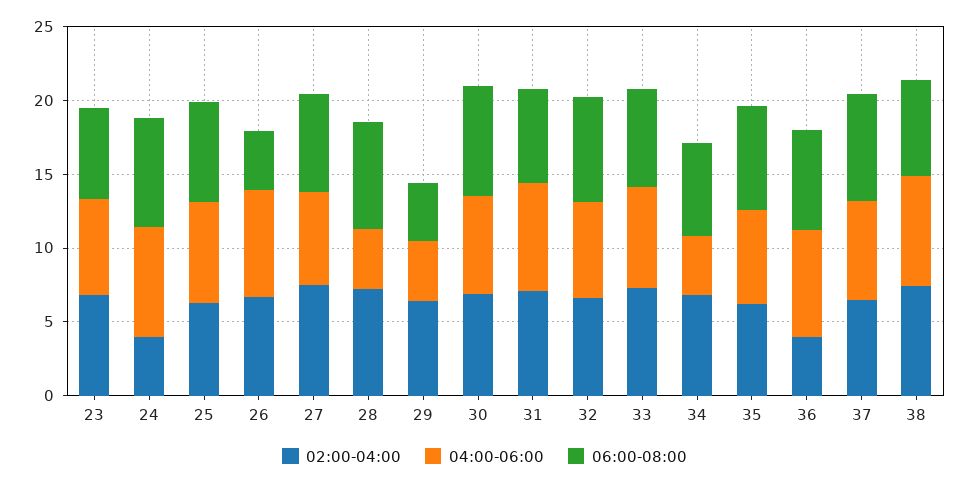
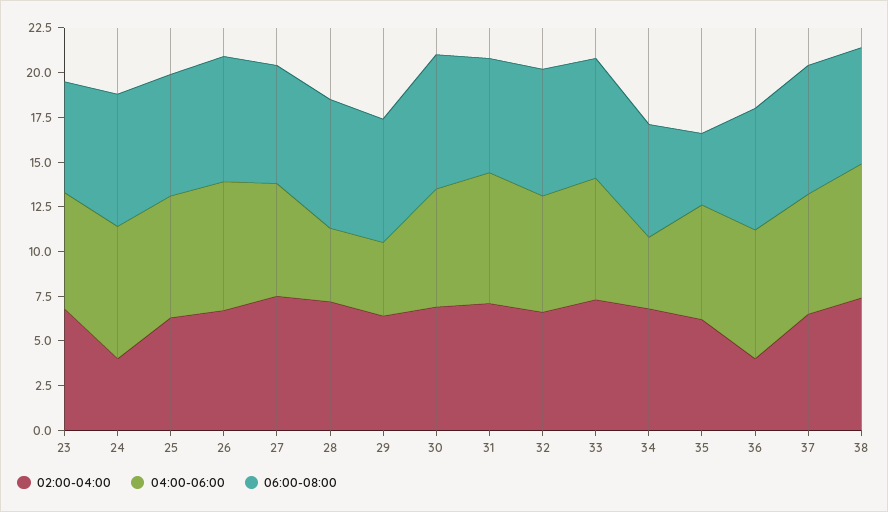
  {
    "02:00-04:00": {
      "23": 7,
      "24": 4,
      "25": 6.5,
      "26": 6.5,
      "27": 7.5,
      "28": 7,
      "29": 6.5,
      "30": 7,
      "31": 7,
      "32": 6.5,
      "33": 7.5,
      "34": 7,
      "35": 6,
      "36": 4,
      "37": 6.5,
      "38": 7.5
    },
    "04:00-06:00": {
      "23": 6.5,
      "24": 7.5,
      "25": 7,
      "26": 7,
      "27": 6.5,
      "28": 4,
      "29": 4,
      "30": 6.5,
      "31": 7.5,
      "32": 6.5,
      "33": 7,
      "34": 4,
      "35": 6.5,
      "36": 7,
      "37": 6.5,
      "38": 7.5
    },
    "06:00-08:00": {
      "23": 6,
      "24": 7.5,
      "25": 7,
-     "26": 4,
+     "26": 7,
      "27": 6.5,
      "28": 7,
-     "29": 4,
+     "29": 7,
      "30": 7.5,
      "31": 6.5,
      "32": 7,
      "33": 6.5,
      "34": 6.5,
-     "35": 7,
+     "35": 4,
      "36": 7,
      "37": 7,
      "38": 6.5
    }
  }

